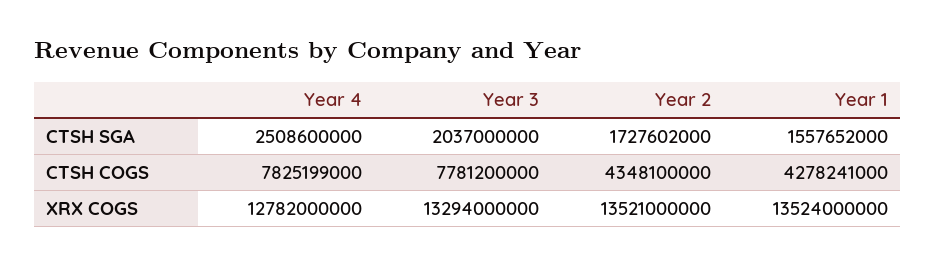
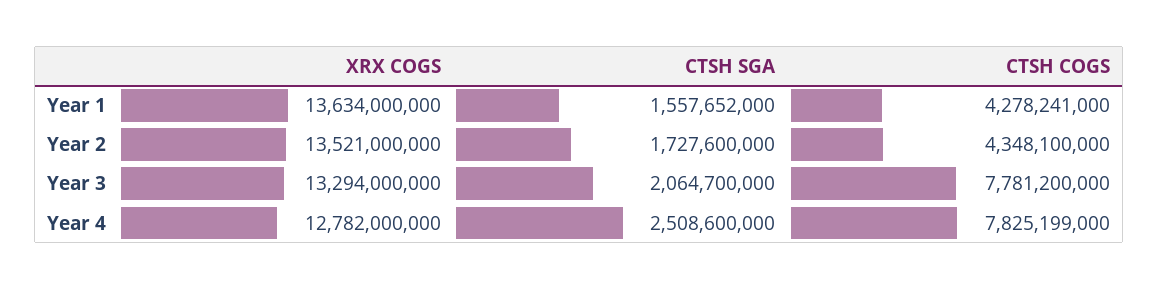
  {
    "Year 4": {
      "CTSH SGA": 2508600000,
      "CTSH COGS": 7825199000,
      "XRX COGS": 12782000000
    },
    "Year 3": {
-     "CTSH SGA": 2037000000,
+     "CTSH SGA": 2064700000,
      "CTSH COGS": 7781200000,
      "XRX COGS": 13294000000
    },
    "Year 2": {
-     "CTSH SGA": 1727602000,
+     "CTSH SGA": 1727600000,
      "CTSH COGS": 4348100000,
      "XRX COGS": 13521000000
    },
    "Year 1": {
      "CTSH SGA": 1557652000,
      "CTSH COGS": 4278241000,
-     "XRX COGS": 13524000000
+     "XRX COGS": 13634000000
    }
  }

